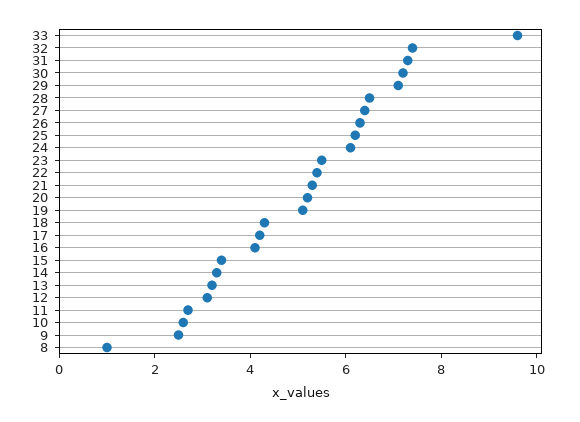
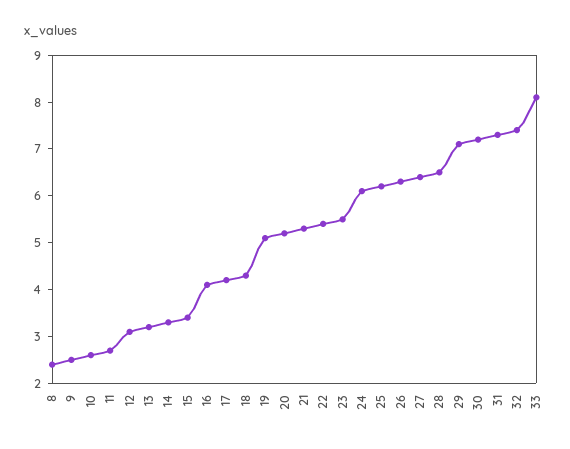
  {
-   "33": 9.5,
+   "33": 8,
    "32": 7.5,
    "31": 7.5,
    "30": 7,
    "29": 7,
    "28": 6.5,
    "27": 6.5,
    "26": 6.5,
    "25": 6,
    "24": 6,
    "23": 5.5,
    "22": 5.5,
    "21": 5.5,
    "20": 5,
    "19": 5,
    "18": 4.5,
    "17": 4,
    "16": 4,
    "15": 3.5,
    "14": 3.5,
    "13": 3,
    "12": 3,
    "11": 2.5,
    "10": 2.5,
    "9": 2.5,
-   "8": 1
+   "8": 2.5
  }

